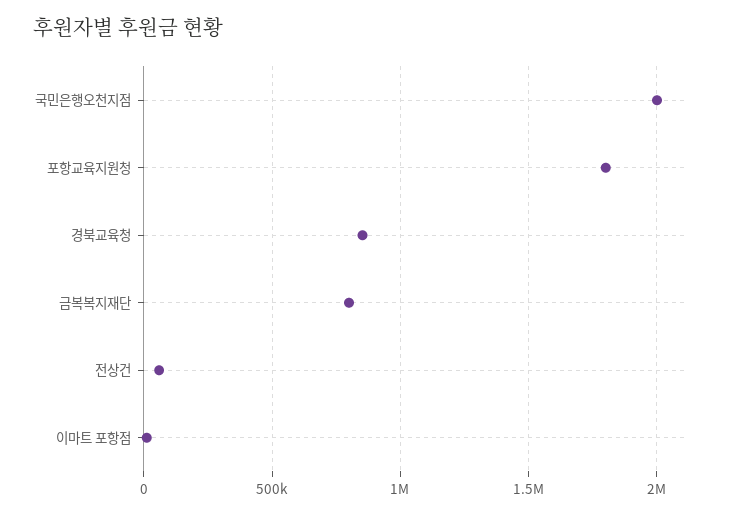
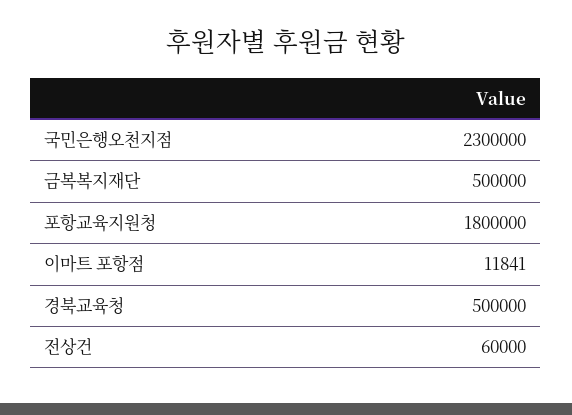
  {
-   "국민은행오천지점": 2000000,
+   "국민은행오천지점": 2300000,
    "포항교육지원청": 1800000,
-   "경북교육청": 850000,
+   "경북교육청": 500000,
-   "금복복지재단": 800000,
+   "금복복지재단": 500000,
    "전상건": 60000,
    "이마트 포항점": 11841
  }

